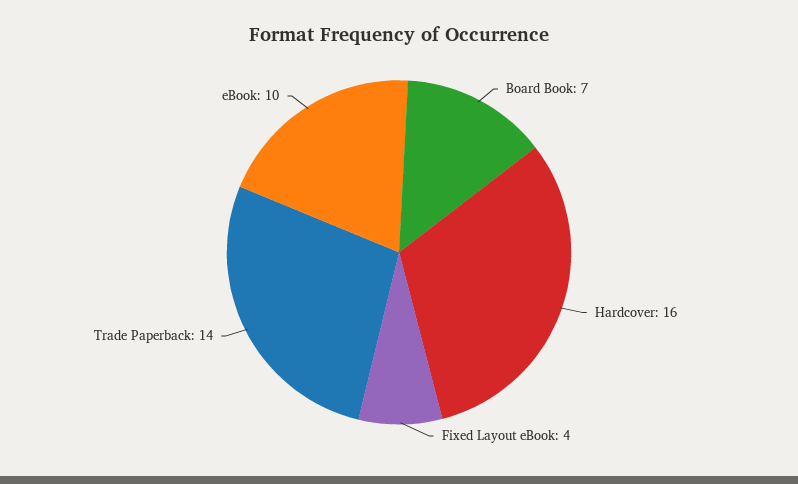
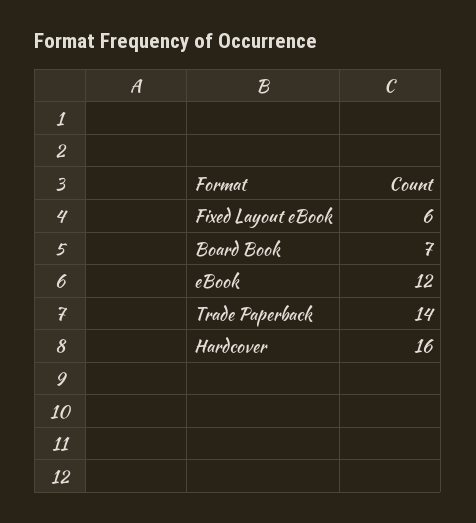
  {
    "Board Book": 7,
    "Hardcover": 16,
-   "Fixed Layout eBook": 4,
+   "Fixed Layout eBook": 6,
    "Trade Paperback": 14,
-   "eBook": 10
+   "eBook": 12
  }

